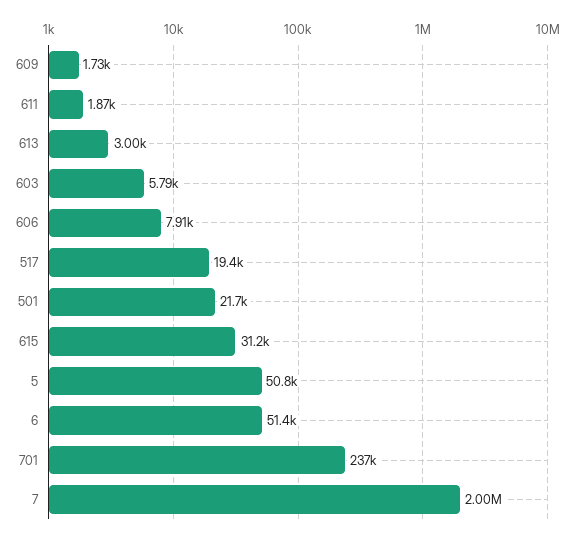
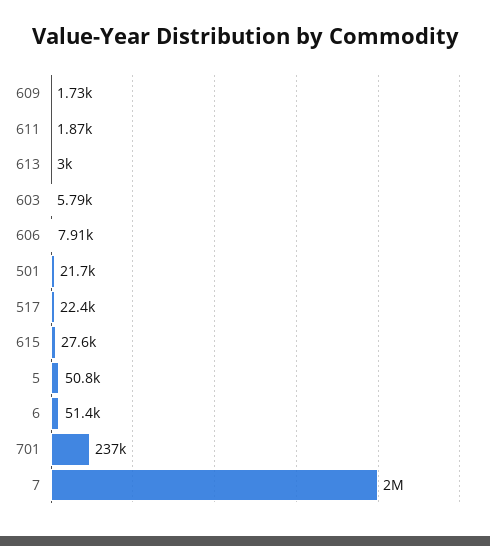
  {
    "609": 1730,
    "611": 1870,
    "613": 3000,
    "603": 5790,
    "606": 7910,
-   "517": 19400,
+   "517": 22400,
    "501": 21700,
-   "615": 31200,
+   "615": 27600,
    "5": 50800,
    "6": 51400,
    "701": 237000,
    "7": 2000000
  }

